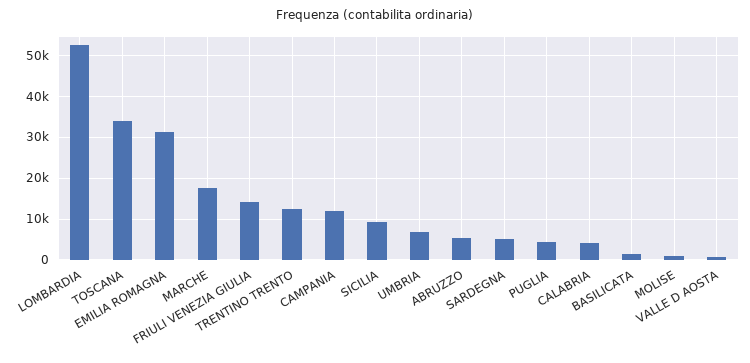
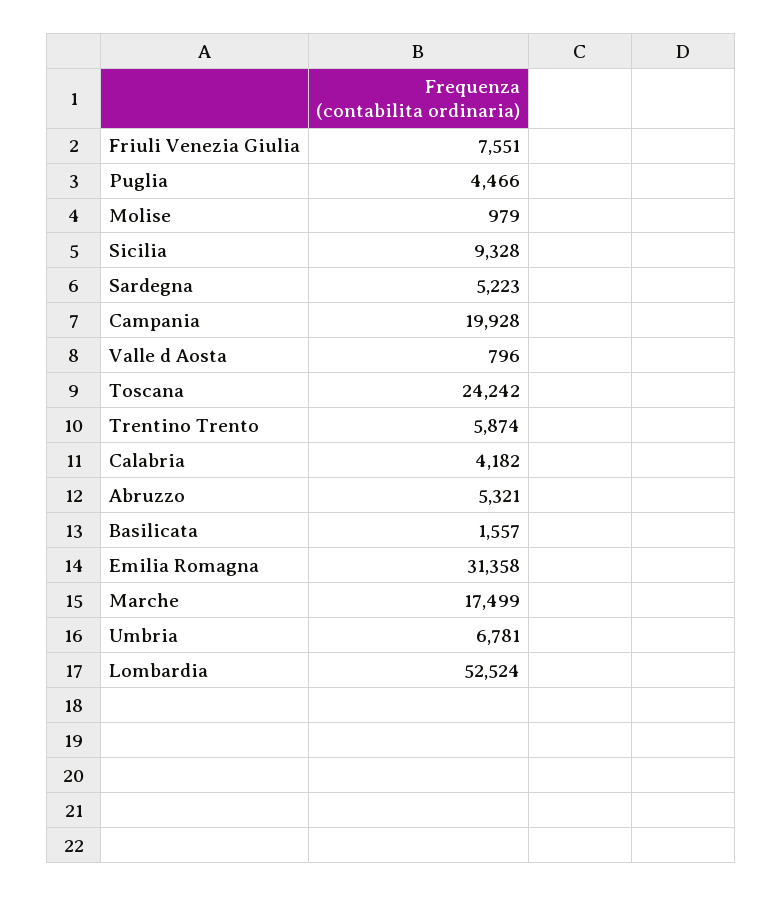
  {
    "LOMBARDIA": 52524,
-   "TOSCANA": 34000,
+   "TOSCANA": 24242,
    "EMILIA ROMAGNA": 31358,
    "MARCHE": 17499,
-   "FRIULI VENEZIA GIULIA": 14000,
+   "FRIULI VENEZIA GIULIA": 7551,
-   "TRENTINO TRENTO": 12000,
+   "TRENTINO TRENTO": 5874,
-   "CAMPANIA": 12000,
+   "CAMPANIA": 19928,
    "SICILIA": 9328,
    "UMBRIA": 6781,
    "ABRUZZO": 5321,
    "SARDEGNA": 5223,
    "PUGLIA": 4466,
    "CALABRIA": 4182,
    "BASILICATA": 1557,
    "MOLISE": 979,
    "VALLE D AOSTA": 796
  }

